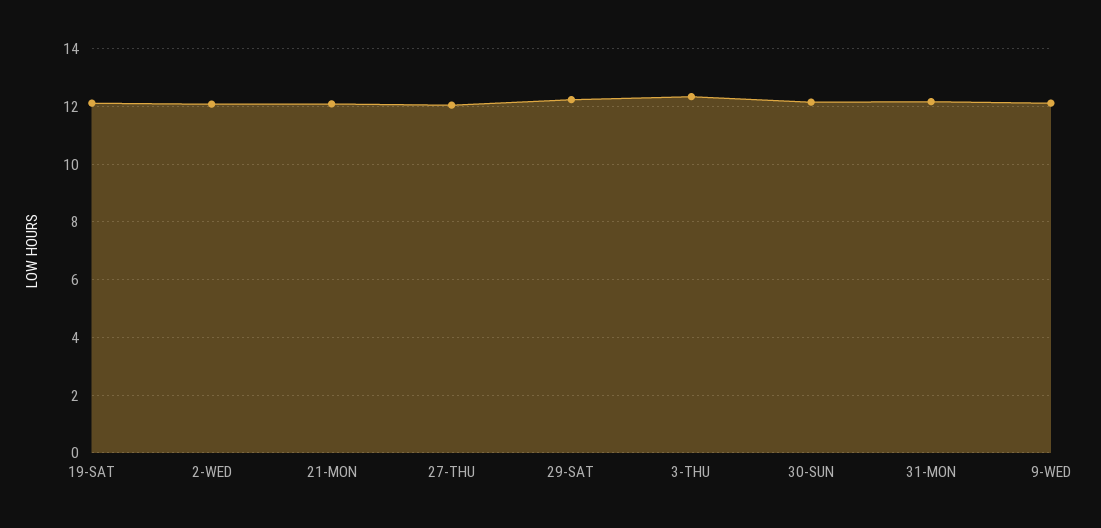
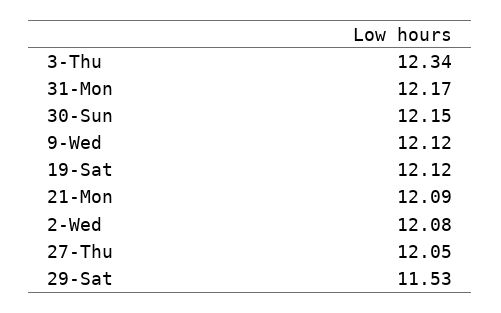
  {
    "19-SAT": 12.12,
    "2-WED": 12.08,
    "21-MON": 12.09,
    "27-THU": 12.05,
-   "29-SAT": 12.25,
+   "29-SAT": 11.53,
    "3-THU": 12.34,
    "30-SUN": 12.15,
    "31-MON": 12.17,
    "9-WED": 12.12
  }

